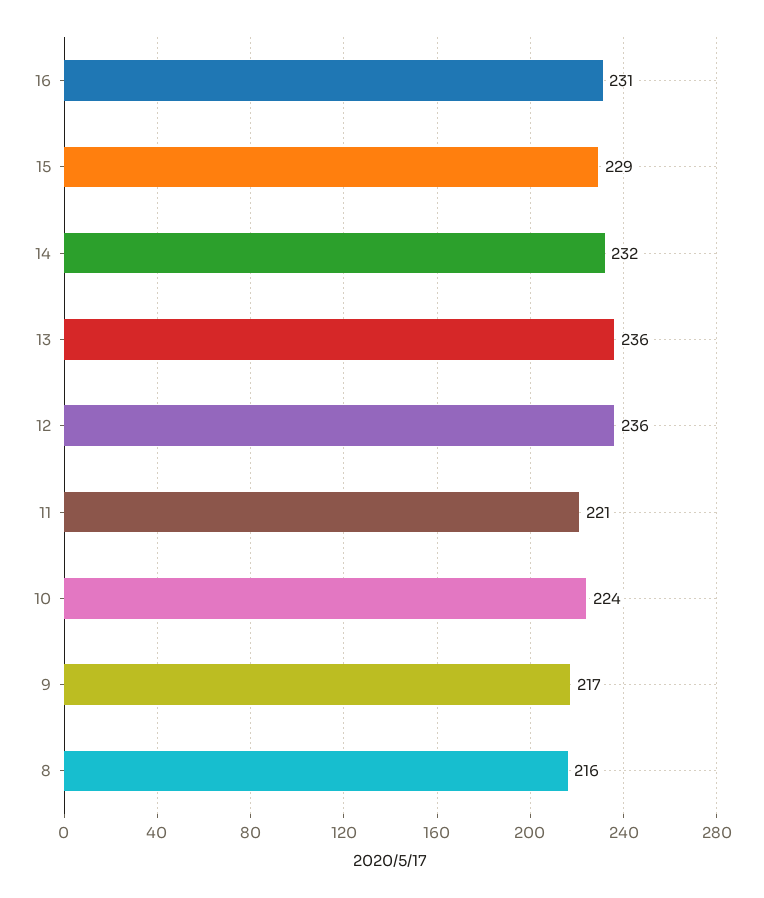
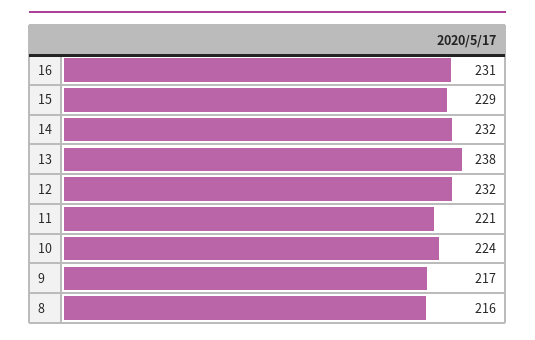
  {
    "16": 231,
    "15": 229,
    "14": 232,
-   "13": 236,
+   "13": 238,
-   "12": 236,
+   "12": 232,
    "11": 221,
    "10": 224,
    "9": 217,
    "8": 216
  }

